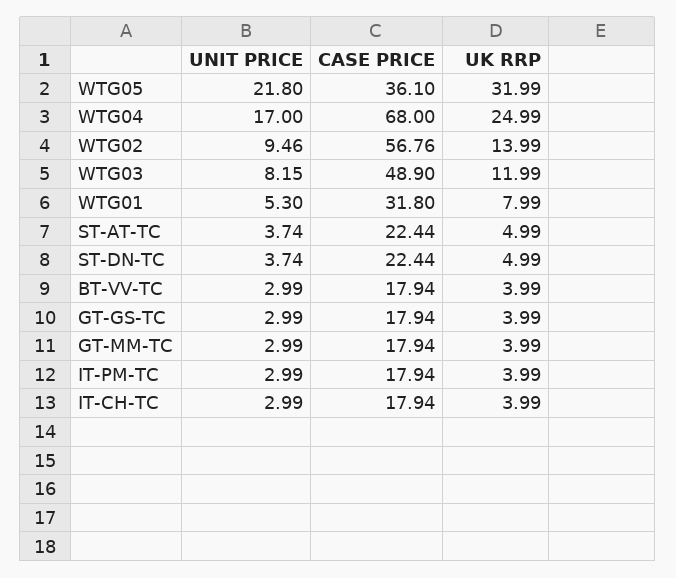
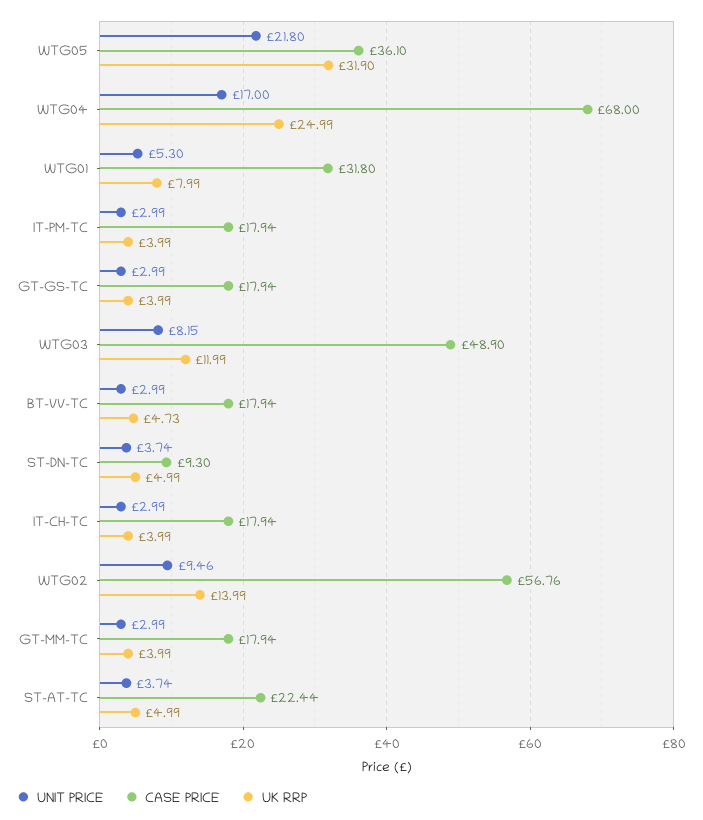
  {
    "UNIT PRICE": {
      "WTG05": 21.8,
      "WTG04": 17,
      "WTG02": 9.46,
      "WTG03": 8.15,
      "WTG01": 5.3,
      "ST-AT-TC": 3.74,
      "ST-DN-TC": 3.74,
      "BT-VV-TC": 2.99,
      "GT-GS-TC": 2.99,
      "GT-MM-TC": 2.99,
      "IT-PM-TC": 2.99,
      "IT-CH-TC": 2.99
    },
    "CASE PRICE": {
      "WTG05": 36.1,
      "WTG04": 68,
      "WTG02": 56.76,
      "WTG03": 48.9,
      "WTG01": 31.8,
      "ST-AT-TC": 22.44,
-     "ST-DN-TC": 22.44,
+     "ST-DN-TC": 9.3,
      "BT-VV-TC": 17.94,
      "GT-GS-TC": 17.94,
      "GT-MM-TC": 17.94,
      "IT-PM-TC": 17.94,
      "IT-CH-TC": 17.94
    },
    "UK RRP": {
-     "WTG05": 31.99,
+     "WTG05": 31.9,
      "WTG04": 24.99,
      "WTG02": 13.99,
      "WTG03": 11.99,
      "WTG01": 7.99,
      "ST-AT-TC": 4.99,
      "ST-DN-TC": 4.99,
-     "BT-VV-TC": 3.99,
+     "BT-VV-TC": 4.73,
      "GT-GS-TC": 3.99,
      "GT-MM-TC": 3.99,
      "IT-PM-TC": 3.99,
      "IT-CH-TC": 3.99
    }
  }

